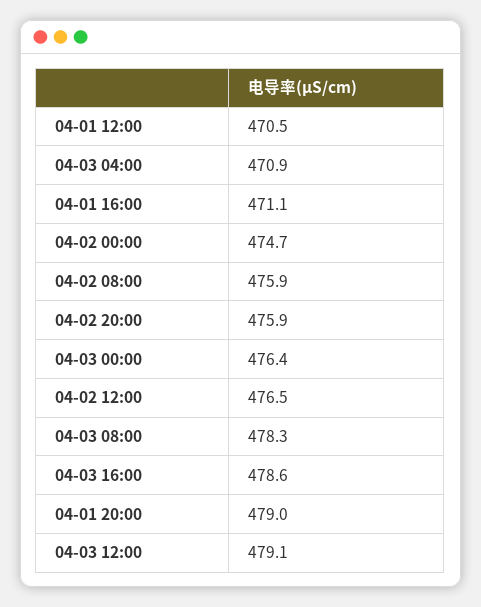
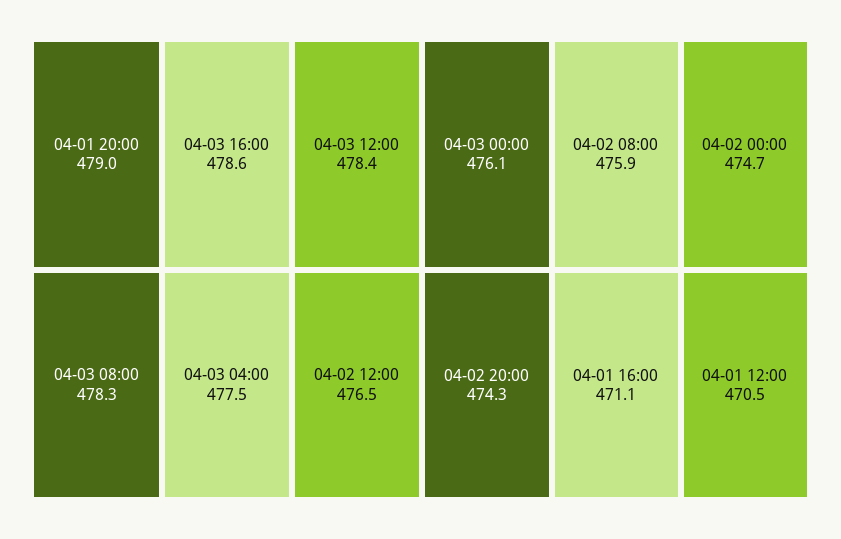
  {
    "04-01 12:00": 470.5,
-   "04-03 04:00": 470.9,
+   "04-03 04:00": 477.5,
    "04-01 16:00": 471.1,
    "04-02 00:00": 474.7,
    "04-02 08:00": 475.9,
-   "04-02 20:00": 475.9,
+   "04-02 20:00": 474.3,
-   "04-03 00:00": 476.4,
+   "04-03 00:00": 476.1,
    "04-02 12:00": 476.5,
    "04-03 08:00": 478.3,
    "04-03 16:00": 478.6,
    "04-01 20:00": 479,
-   "04-03 12:00": 479.1
+   "04-03 12:00": 478.4
  }

